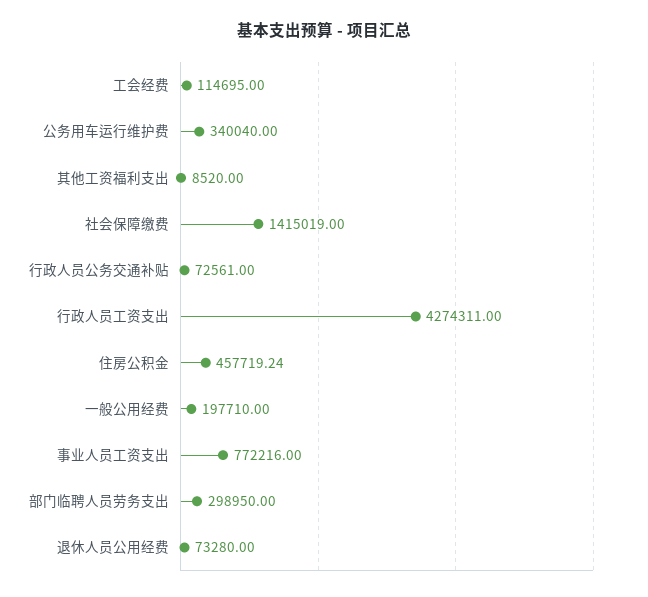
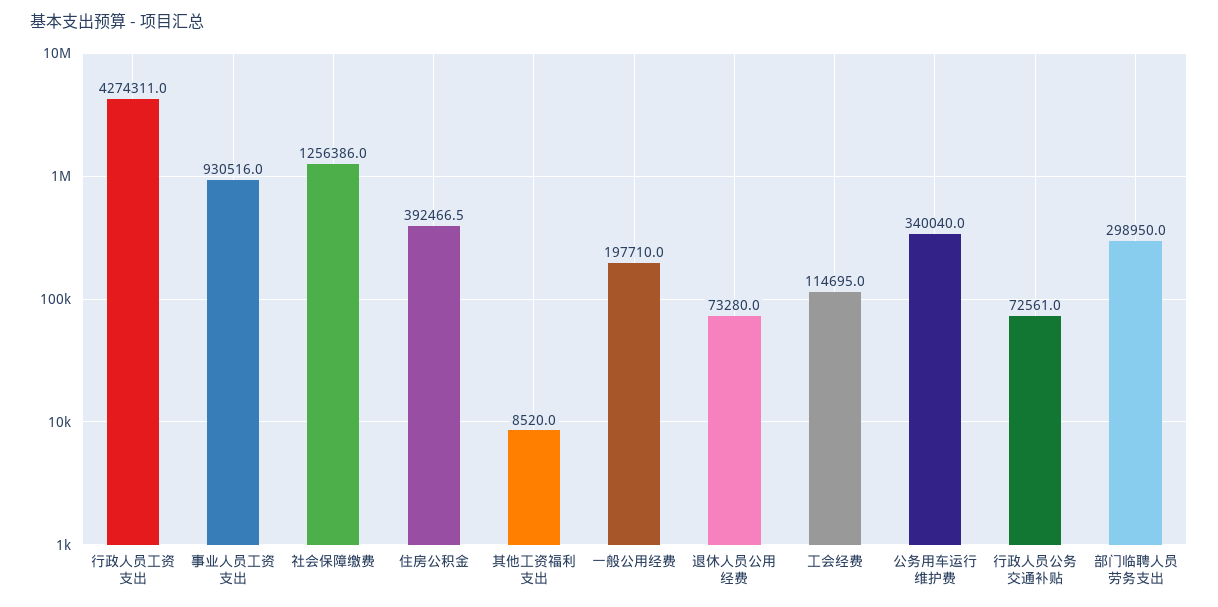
  {
    "工会经费": 114695,
    "公务用车运行维护费": 340040,
    "其他工资福利支出": 8520,
-   "社会保障缴费": 1415019,
+   "社会保障缴费": 1256386,
    "行政人员公务交通补贴": 72561,
    "行政人员工资支出": 4274311,
-   "住房公积金": 457719.24,
+   "住房公积金": 392466.5,
    "一般公用经费": 197710,
-   "事业人员工资支出": 772216,
+   "事业人员工资支出": 930516,
    "部门临聘人员劳务支出": 298950,
    "退休人员公用经费": 73280
  }

